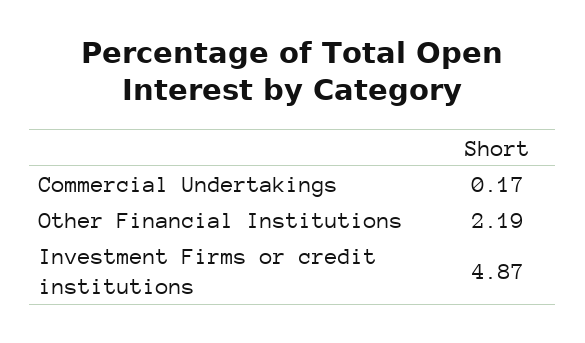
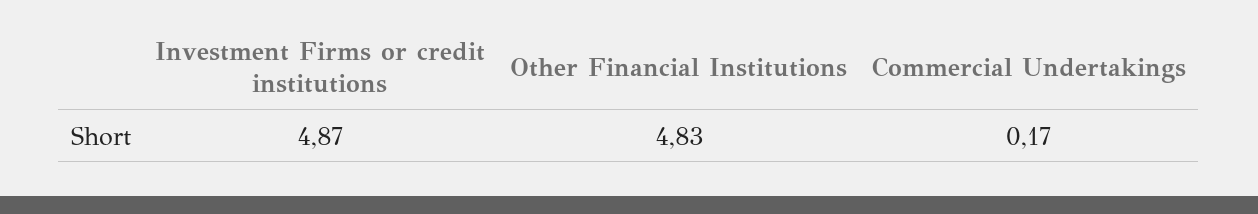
  {
    "Commercial Undertakings": 0.17,
-   "Other Financial Institutions": 2.19,
+   "Other Financial Institutions": 4.83,
    "Investment Firms or credit institutions": 4.87
  }

